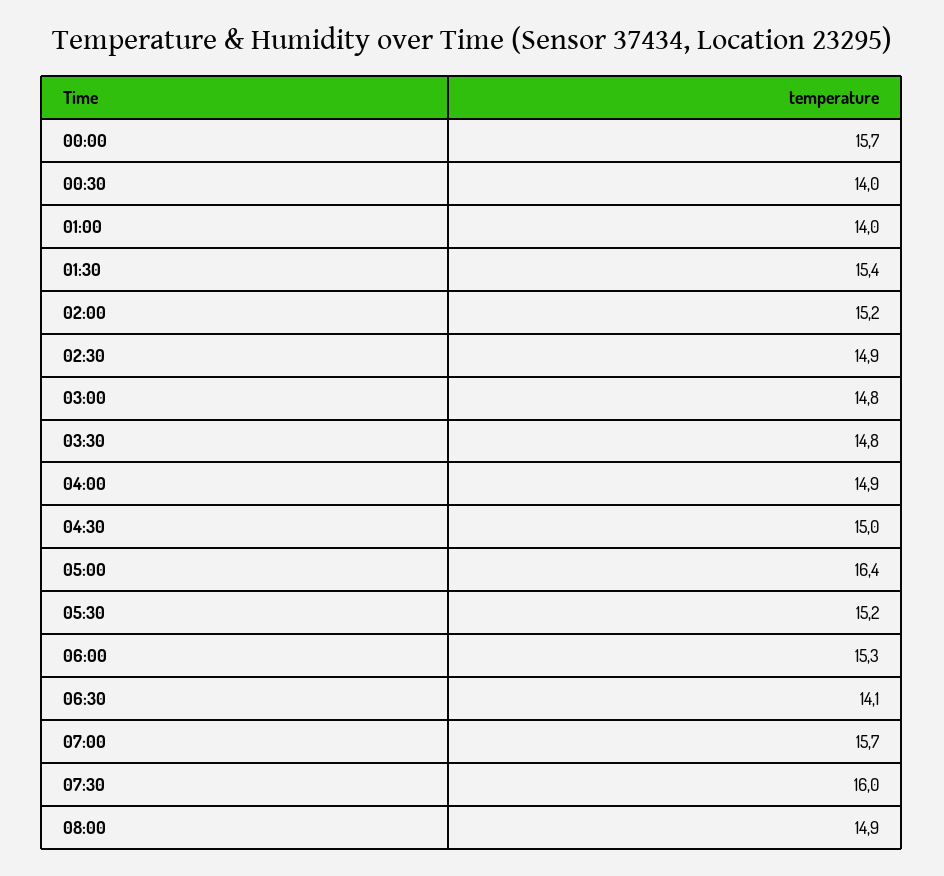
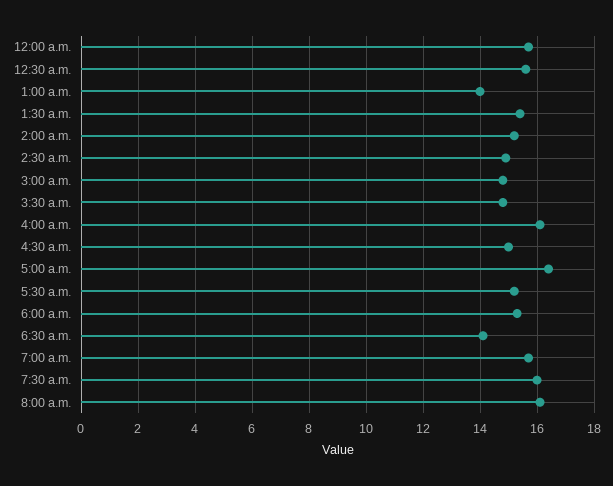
  {
    "00:00": 15.7,
-   "00:30": 14,
+   "00:30": 15.5,
    "01:00": 14,
    "01:30": 15.4,
    "02:00": 15.2,
    "02:30": 14.9,
    "03:00": 14.8,
    "03:30": 14.8,
-   "04:00": 14.9,
+   "04:00": 16,
    "04:30": 15,
    "05:00": 16.4,
    "05:30": 15.2,
    "06:00": 15.3,
    "06:30": 14.1,
    "07:00": 15.7,
    "07:30": 16,
-   "08:00": 14.9
+   "08:00": 16
  }

